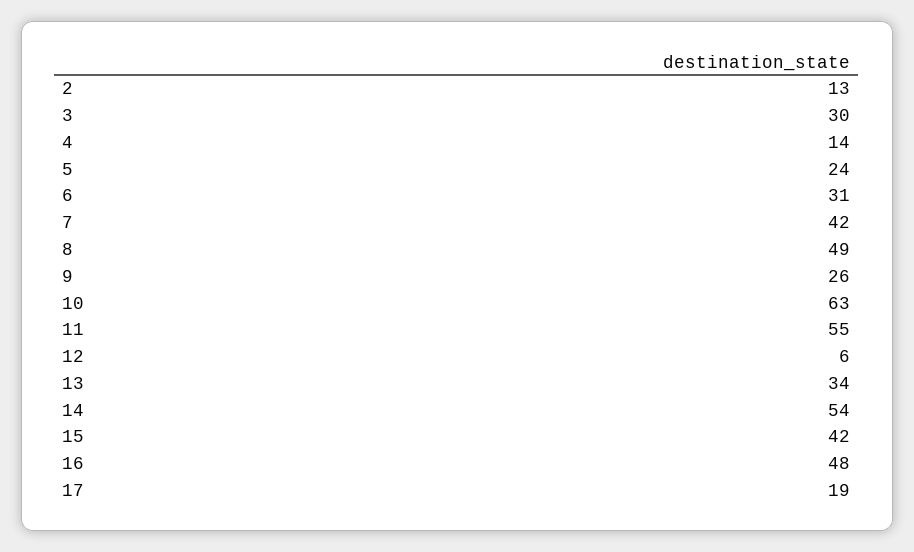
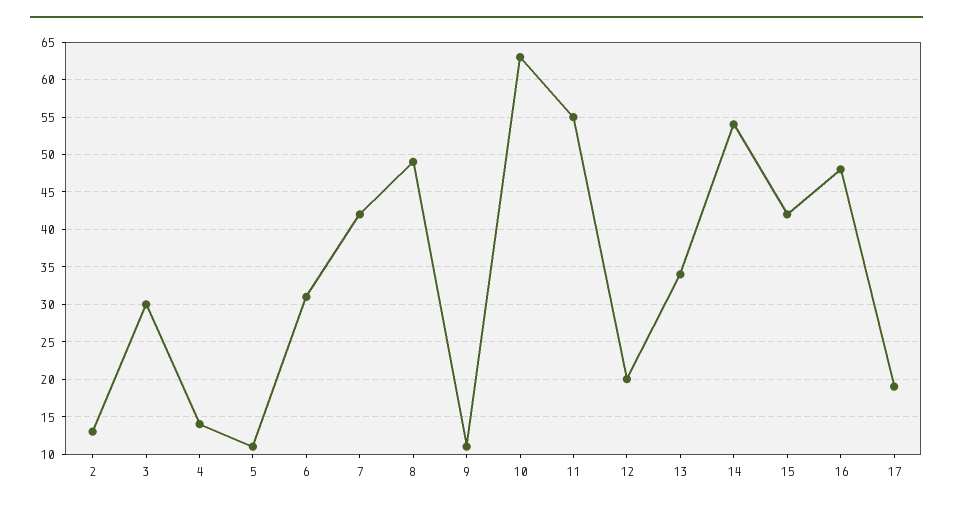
  {
    "2": 13,
    "3": 30,
    "4": 14,
-   "5": 24,
+   "5": 11,
    "6": 31,
    "7": 42,
    "8": 49,
-   "9": 26,
+   "9": 11,
    "10": 63,
    "11": 55,
-   "12": 6,
+   "12": 20,
    "13": 34,
    "14": 54,
    "15": 42,
    "16": 48,
    "17": 19
  }

